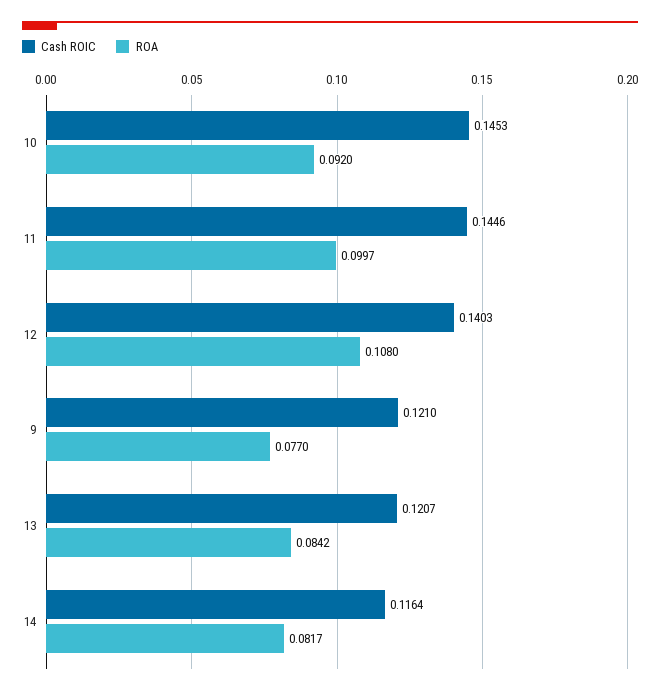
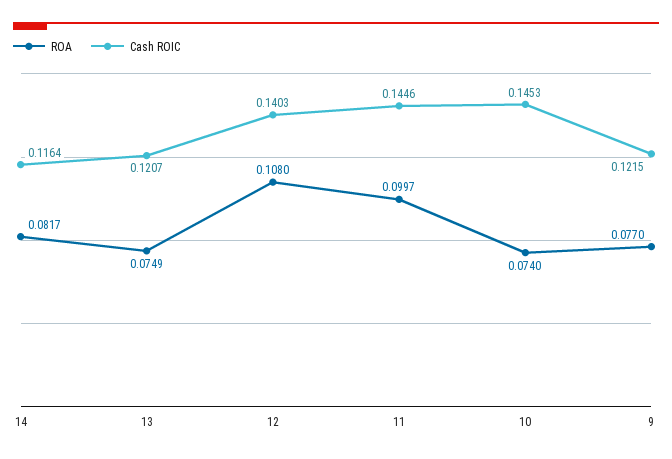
  {
    "Cash ROIC": {
      "10": 0.1453,
      "11": 0.1446,
      "12": 0.1403,
-     "9": 0.121,
+     "9": 0.1215,
      "13": 0.1207,
      "14": 0.1164
    },
    "ROA": {
-     "10": 0.092,
+     "10": 0.074,
      "11": 0.0997,
      "12": 0.108,
      "9": 0.077,
-     "13": 0.0842,
+     "13": 0.0749,
      "14": 0.0817
    }
  }

